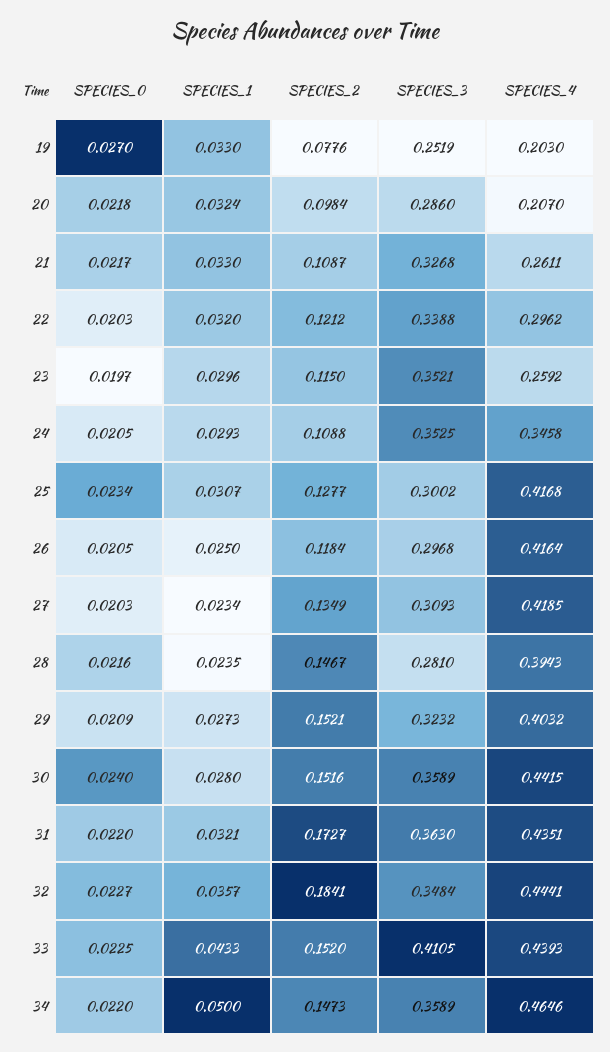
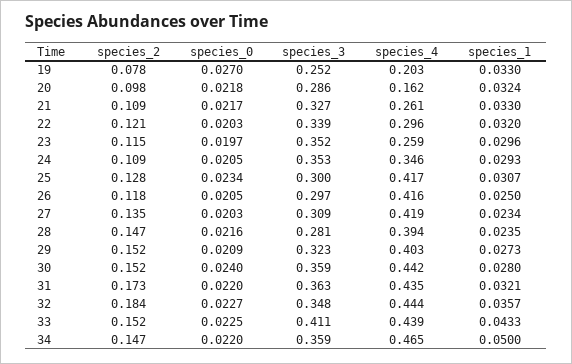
  {
    "SPECIES_0": {
      "19": 0.027,
      "20": 0.0218,
      "21": 0.0217,
      "22": 0.0203,
      "23": 0.0197,
      "24": 0.0205,
      "25": 0.0234,
      "26": 0.0205,
      "27": 0.0203,
      "28": 0.0216,
      "29": 0.0209,
      "30": 0.024,
      "31": 0.022,
      "32": 0.0227,
      "33": 0.0225,
      "34": 0.022
    },
    "SPECIES_1": {
      "19": 0.033,
      "20": 0.0324,
      "21": 0.033,
      "22": 0.032,
      "23": 0.0296,
      "24": 0.0293,
      "25": 0.0307,
      "26": 0.025,
      "27": 0.0234,
      "28": 0.0235,
      "29": 0.0273,
      "30": 0.028,
      "31": 0.0321,
      "32": 0.0357,
      "33": 0.0433,
      "34": 0.05
    },
    "SPECIES_2": {
      "19": 0.0776,
      "20": 0.0984,
      "21": 0.1087,
      "22": 0.1212,
      "23": 0.115,
      "24": 0.1088,
      "25": 0.1277,
      "26": 0.1184,
      "27": 0.1349,
      "28": 0.1467,
      "29": 0.1521,
      "30": 0.1516,
      "31": 0.1727,
      "32": 0.1841,
      "33": 0.152,
      "34": 0.1473
    },
    "SPECIES_3": {
      "19": 0.2519,
      "20": 0.286,
      "21": 0.3268,
      "22": 0.3388,
      "23": 0.3521,
      "24": 0.3525,
      "25": 0.3002,
      "26": 0.2968,
      "27": 0.3093,
      "28": 0.281,
      "29": 0.3232,
      "30": 0.3589,
      "31": 0.363,
      "32": 0.3484,
      "33": 0.4105,
      "34": 0.3589
    },
    "SPECIES_4": {
      "19": 0.203,
-     "20": 0.207,
+     "20": 0.162,
      "21": 0.2611,
      "22": 0.2962,
      "23": 0.2592,
      "24": 0.3458,
      "25": 0.4168,
      "26": 0.4164,
      "27": 0.4185,
      "28": 0.3943,
      "29": 0.4032,
      "30": 0.4415,
      "31": 0.4351,
      "32": 0.4441,
      "33": 0.4393,
      "34": 0.4646
    }
  }

